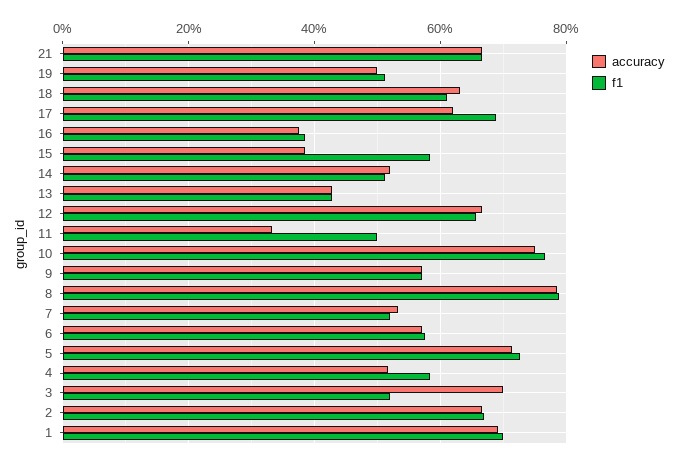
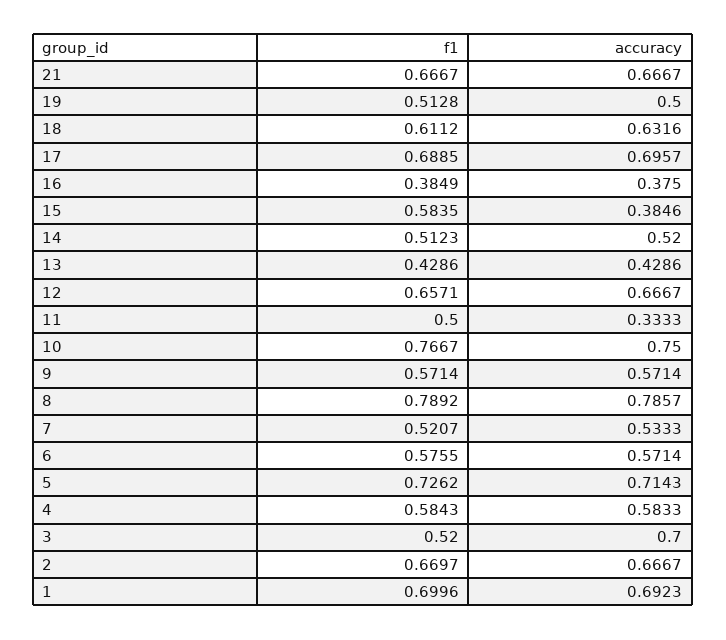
  {
    "accuracy": {
      "21": 0.6667,
      "19": 0.5,
      "18": 0.6316,
-     "17": 0.62,
+     "17": 0.6957,
      "16": 0.375,
      "15": 0.3846,
      "14": 0.52,
      "13": 0.4286,
      "12": 0.6667,
      "11": 0.3333,
      "10": 0.75,
      "9": 0.5714,
      "8": 0.7857,
      "7": 0.5333,
      "6": 0.5714,
      "5": 0.7143,
-     "4": 0.52,
+     "4": 0.5833,
      "3": 0.7,
      "2": 0.6667,
      "1": 0.6923
    },
    "f1": {
      "21": 0.6667,
      "19": 0.5128,
      "18": 0.6112,
      "17": 0.6885,
      "16": 0.3849,
      "15": 0.5835,
      "14": 0.5123,
      "13": 0.4286,
      "12": 0.6571,
      "11": 0.5,
      "10": 0.7667,
      "9": 0.5714,
      "8": 0.7892,
      "7": 0.5207,
      "6": 0.5755,
      "5": 0.7262,
      "4": 0.5843,
      "3": 0.52,
      "2": 0.6697,
      "1": 0.6996
    }
  }

